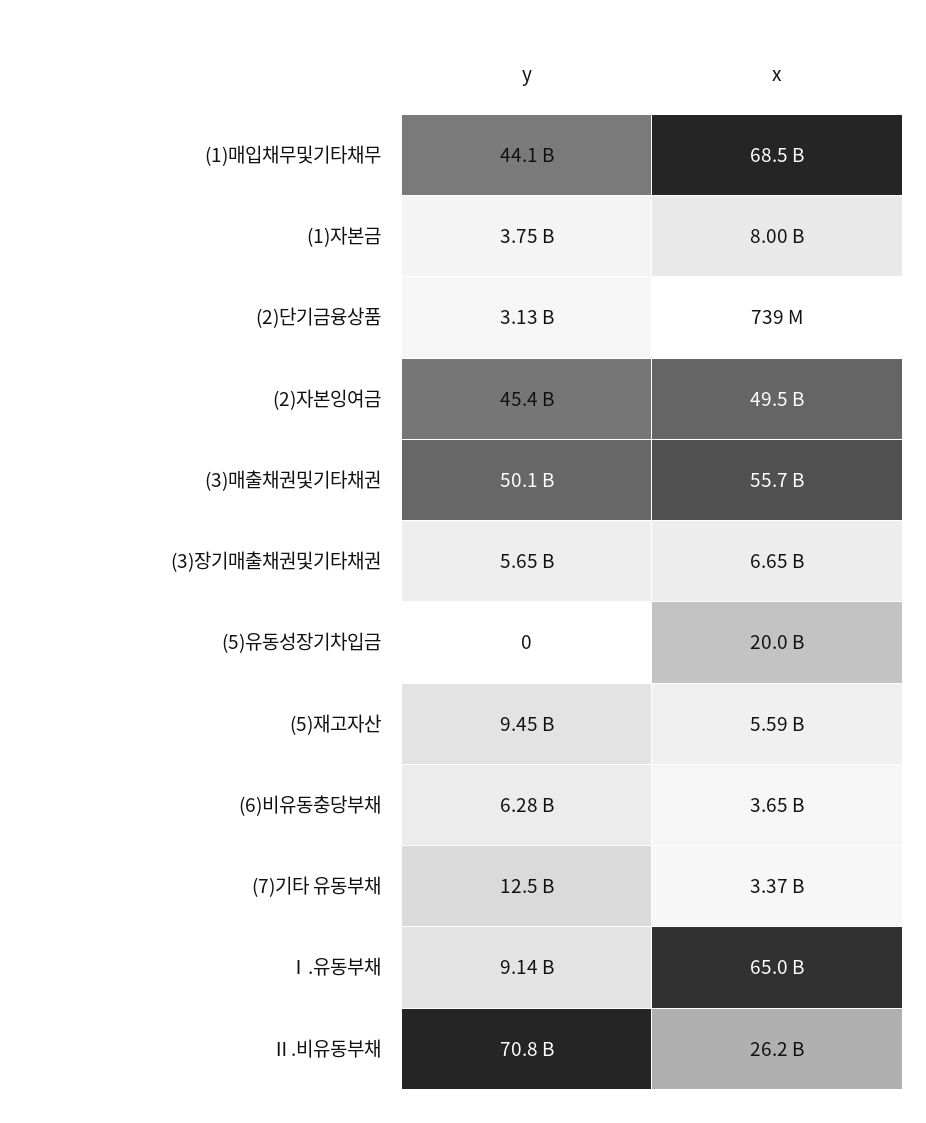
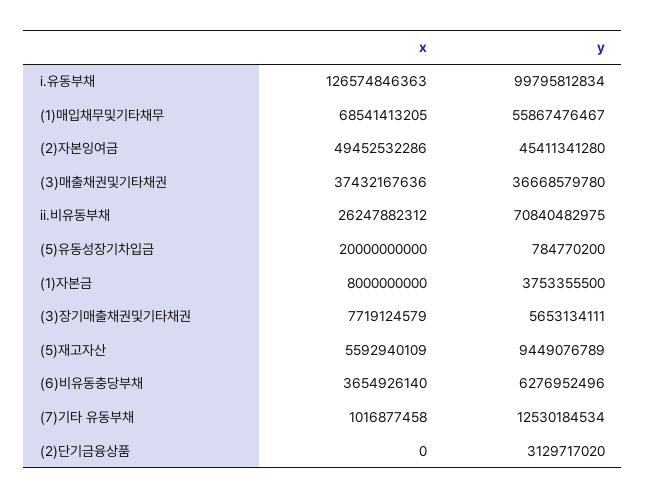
  {
    "y": {
-     "(1)매입채무및기타채무": 44100000000,
+     "(1)매입채무및기타채무": 55867476467,
      "(1)자본금": 3753355500,
      "(2)단기금융상품": 3129717020,
      "(2)자본잉여금": 45411341280,
-     "(3)매출채권및기타채권": 50100000000,
+     "(3)매출채권및기타채권": 36668579780,
      "(3)장기매출채권및기타채권": 5653134111,
-     "(5)유동성장기차입금": 0,
+     "(5)유동성장기차입금": 784770200,
      "(5)재고자산": 9449076789,
      "(6)비유동충당부채": 6276952496,
      "(7)기타 유동부채": 12530184534,
-     "Ⅰ.유동부채": 9140000000,
+     "Ⅰ.유동부채": 99795812834,
      "Ⅱ.비유동부채": 70840482975
    },
    "x": {
      "(1)매입채무및기타채무": 68541413205,
      "(1)자본금": 8000000000,
-     "(2)단기금융상품": 739000000,
+     "(2)단기금융상품": 0,
      "(2)자본잉여금": 49452532286,
-     "(3)매출채권및기타채권": 55700000000,
+     "(3)매출채권및기타채권": 37432167636,
-     "(3)장기매출채권및기타채권": 6650000000,
+     "(3)장기매출채권및기타채권": 7719124579,
      "(5)유동성장기차입금": 20000000000,
      "(5)재고자산": 5592940109,
      "(6)비유동충당부채": 3654926140,
-     "(7)기타 유동부채": 3370000000,
+     "(7)기타 유동부채": 1016877458,
-     "Ⅰ.유동부채": 65000000000,
+     "Ⅰ.유동부채": 126574846363,
      "Ⅱ.비유동부채": 26247882312
    }
  }

